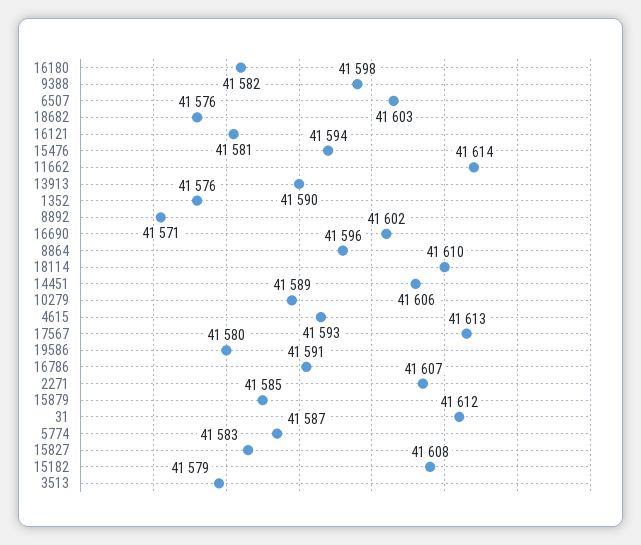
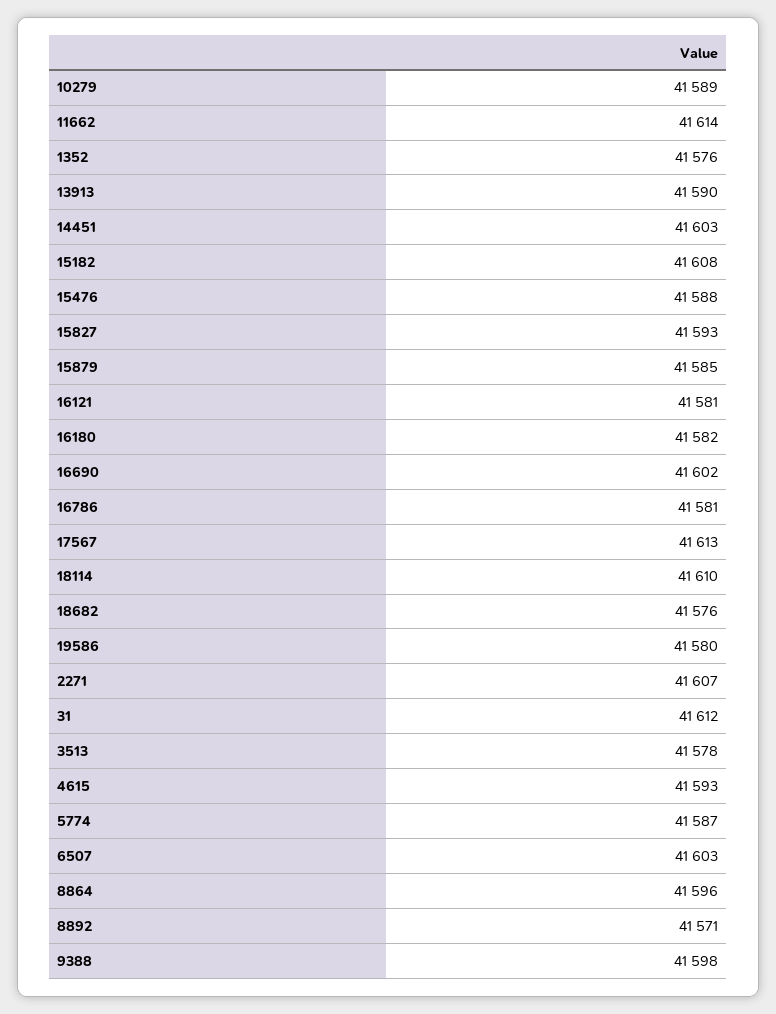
  {
    "16180": 41582,
    "9388": 41598,
    "6507": 41603,
    "18682": 41576,
    "16121": 41581,
-   "15476": 41594,
+   "15476": 41588,
    "11662": 41614,
    "13913": 41590,
    "1352": 41576,
    "8892": 41571,
    "16690": 41602,
    "8864": 41596,
    "18114": 41610,
-   "14451": 41606,
+   "14451": 41603,
    "10279": 41589,
    "4615": 41593,
    "17567": 41613,
    "19586": 41580,
-   "16786": 41591,
+   "16786": 41581,
    "2271": 41607,
    "15879": 41585,
    "31": 41612,
    "5774": 41587,
-   "15827": 41583,
+   "15827": 41593,
    "15182": 41608,
-   "3513": 41579
+   "3513": 41578
  }

